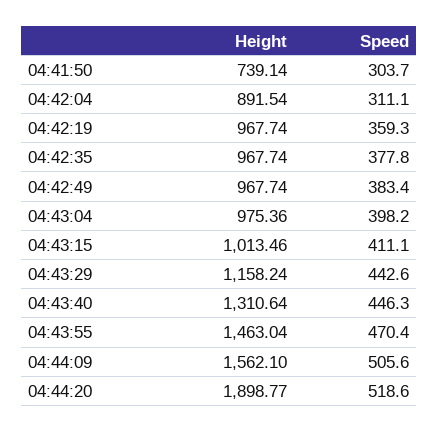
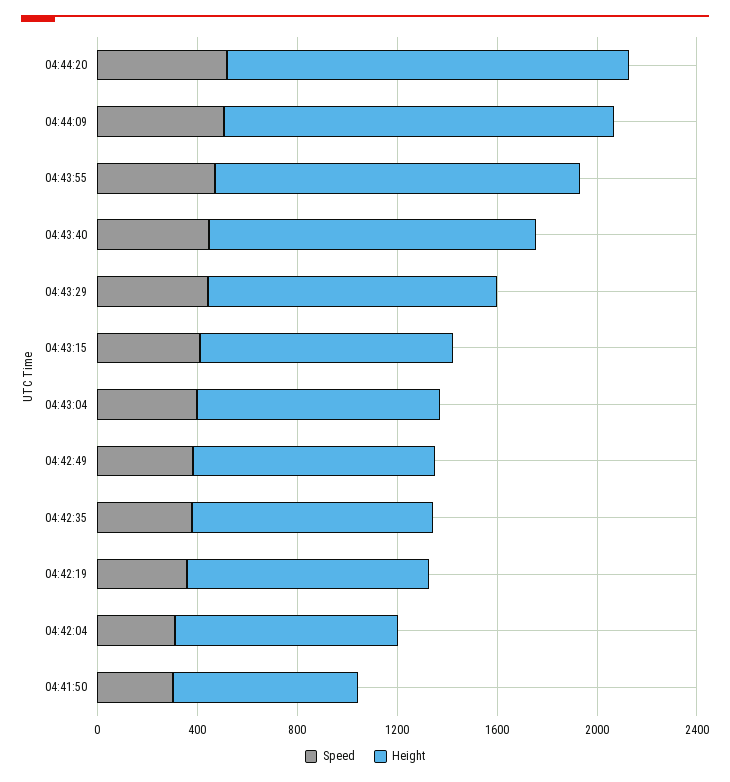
  {
    "Height": {
      "04:41:50": 739.14,
      "04:42:04": 891.54,
      "04:42:19": 967.74,
      "04:42:35": 967.74,
      "04:42:49": 967.74,
      "04:43:04": 975.36,
      "04:43:15": 1013.46,
      "04:43:29": 1158.24,
      "04:43:40": 1310.64,
      "04:43:55": 1463.04,
      "04:44:09": 1562.1,
-     "04:44:20": 1898.77
+     "04:44:20": 1600
    },
    "Speed": {
      "04:41:50": 303.7,
      "04:42:04": 311.1,
      "04:42:19": 359.3,
      "04:42:35": 377.8,
      "04:42:49": 383.4,
      "04:43:04": 398.2,
      "04:43:15": 411.1,
      "04:43:29": 442.6,
      "04:43:40": 446.3,
      "04:43:55": 470.4,
      "04:44:09": 505.6,
      "04:44:20": 518.6
    }
  }

